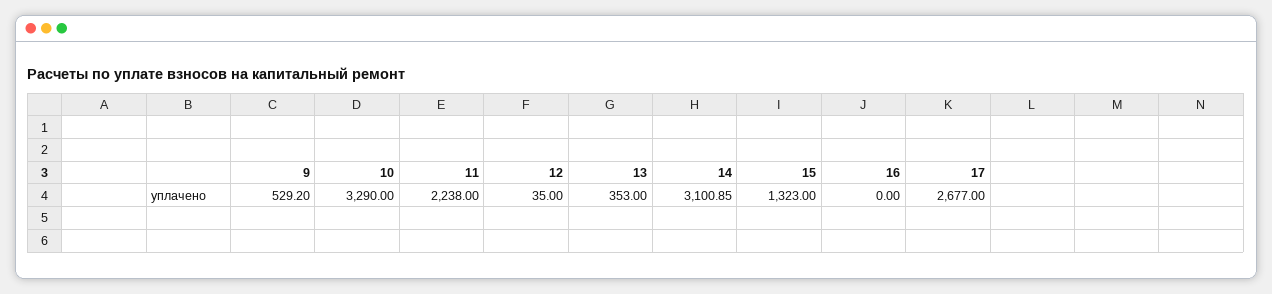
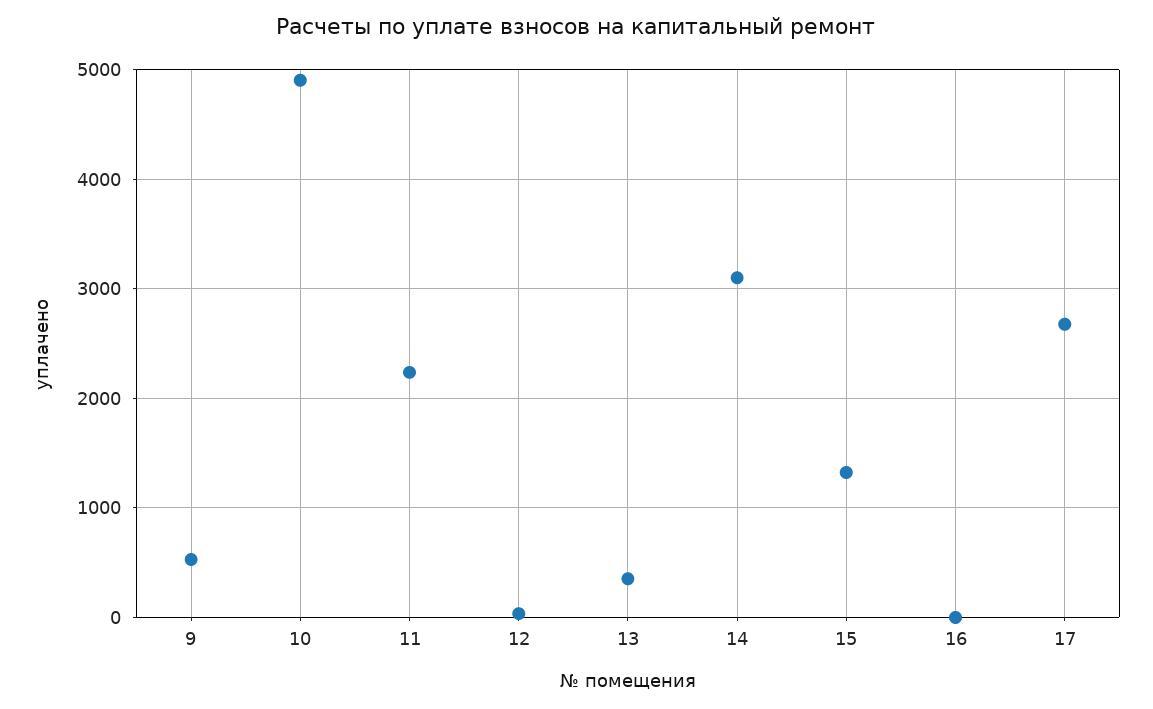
  {
    "9": 529.2,
-   "10": 3290,
+   "10": 4900,
    "11": 2238,
    "12": 35,
    "13": 353,
    "14": 3100.85,
    "15": 1323,
    "16": 0,
    "17": 2677
  }

